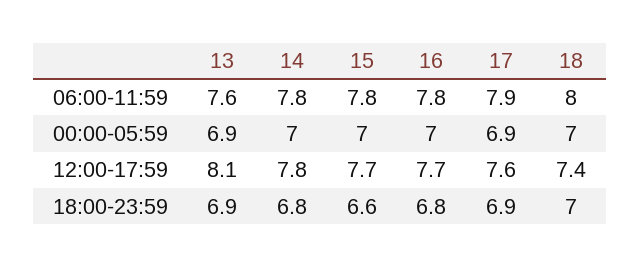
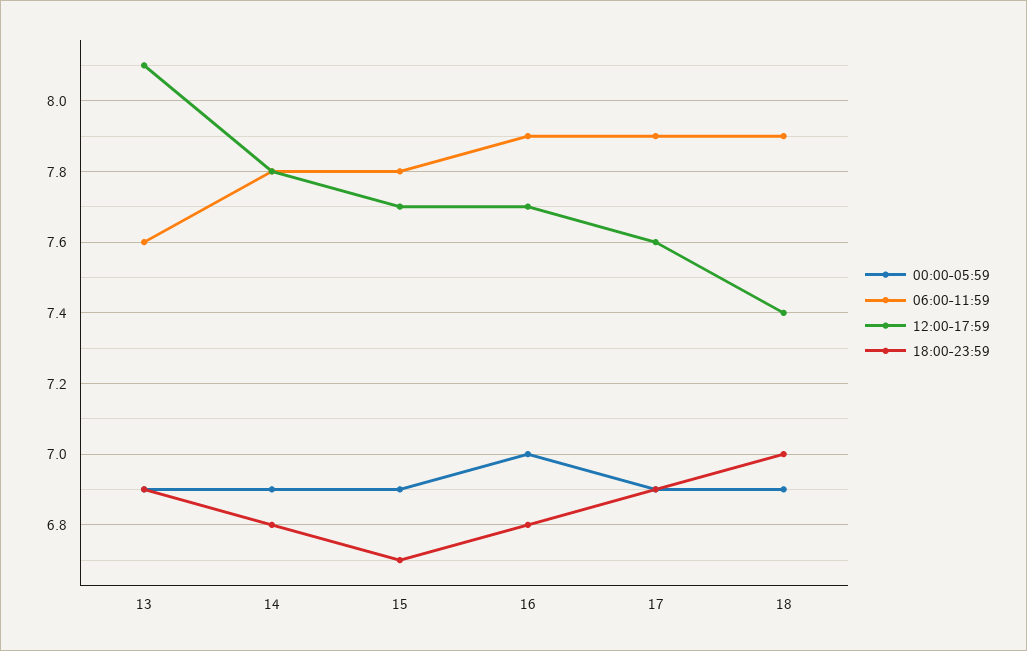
  {
    "06:00-11:59": {
      "13": 7.6,
      "14": 7.8,
      "15": 7.8,
-     "16": 7.8,
+     "16": 7.9,
      "17": 7.9,
-     "18": 8
+     "18": 7.9
    },
    "00:00-05:59": {
      "13": 6.9,
-     "14": 7,
+     "14": 6.9,
-     "15": 7,
+     "15": 6.9,
      "16": 7,
      "17": 6.9,
-     "18": 7
+     "18": 6.9
    },
    "12:00-17:59": {
      "13": 8.1,
      "14": 7.8,
      "15": 7.7,
      "16": 7.7,
      "17": 7.6,
      "18": 7.4
    },
    "18:00-23:59": {
      "13": 6.9,
      "14": 6.8,
-     "15": 6.6,
+     "15": 6.7,
      "16": 6.8,
      "17": 6.9,
      "18": 7
    }
  }

